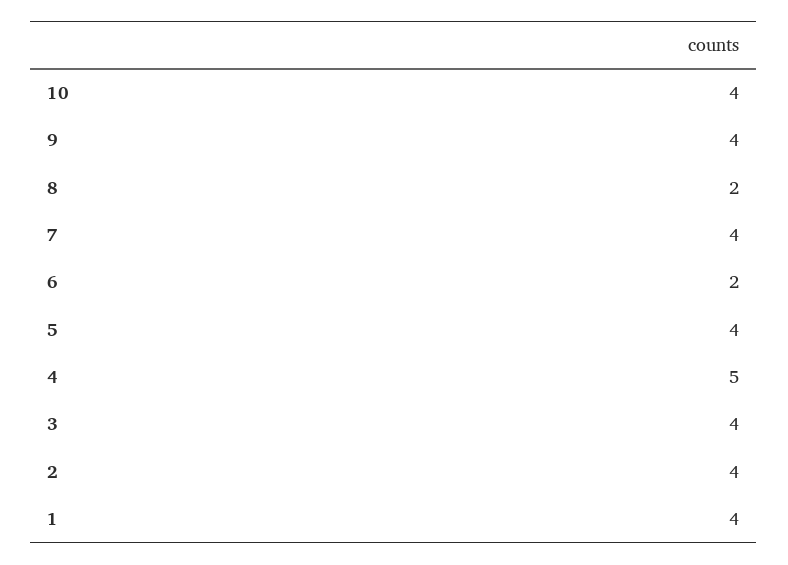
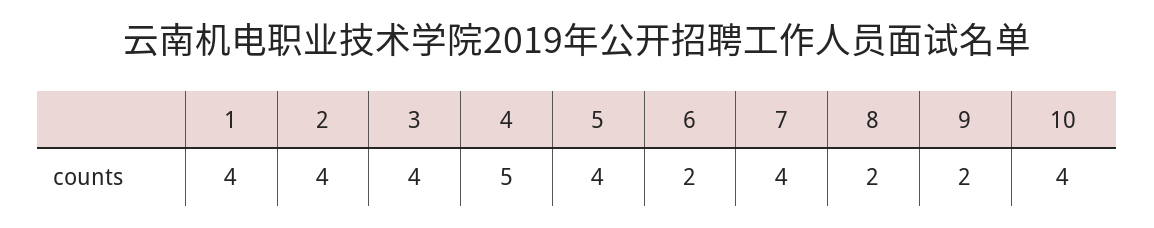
  {
    "10": 4,
-   "9": 4,
+   "9": 2,
    "8": 2,
    "7": 4,
    "6": 2,
    "5": 4,
    "4": 5,
    "3": 4,
    "2": 4,
    "1": 4
  }

